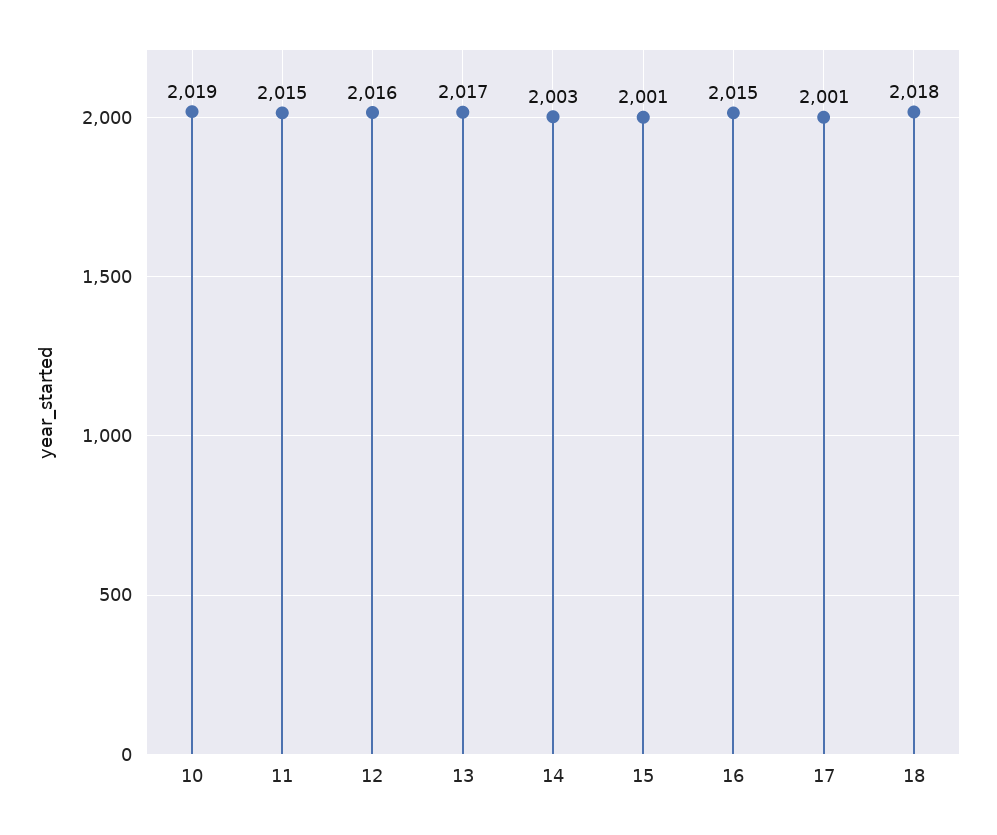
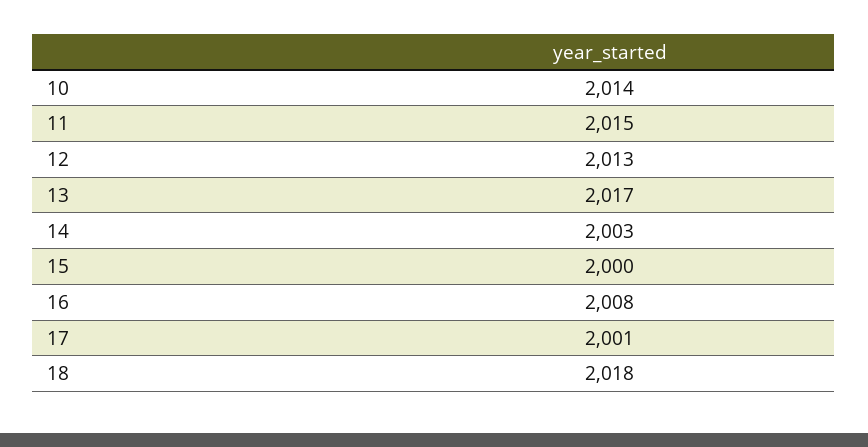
  {
-   "10": 2019,
+   "10": 2014,
    "11": 2015,
-   "12": 2016,
+   "12": 2013,
    "13": 2017,
    "14": 2003,
-   "15": 2001,
+   "15": 2000,
-   "16": 2015,
+   "16": 2008,
    "17": 2001,
    "18": 2018
  }

